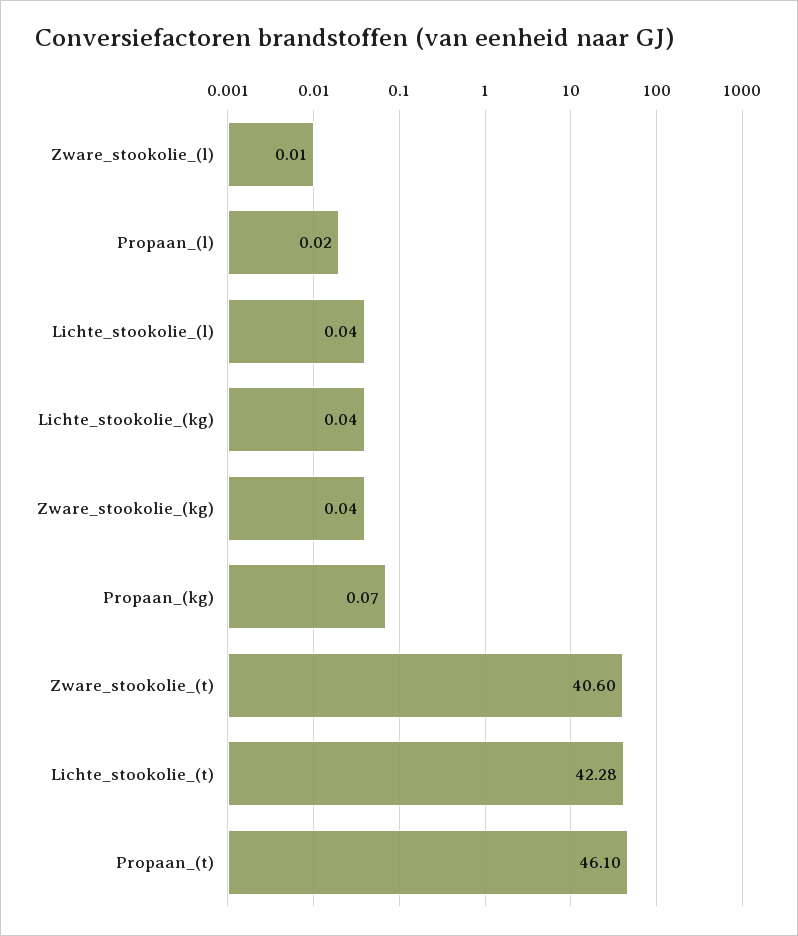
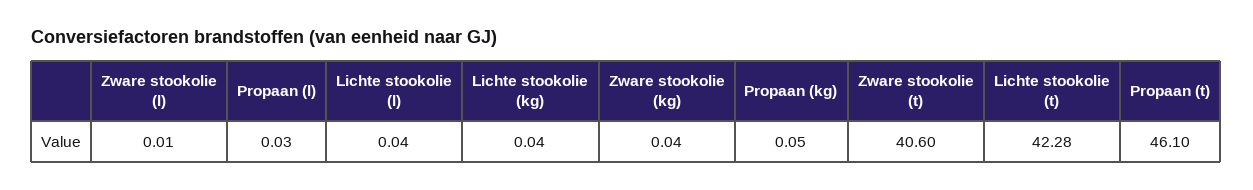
  {
    "Zware_stookolie_(l)": 0.01,
-   "Propaan_(l)": 0.02,
+   "Propaan_(l)": 0.03,
    "Lichte_stookolie_(l)": 0.04,
    "Lichte_stookolie_(kg)": 0.04,
    "Zware_stookolie_(kg)": 0.04,
-   "Propaan_(kg)": 0.07,
+   "Propaan_(kg)": 0.05,
    "Zware_stookolie_(t)": 40.6,
    "Lichte_stookolie_(t)": 42.28,
    "Propaan_(t)": 46.1
  }

